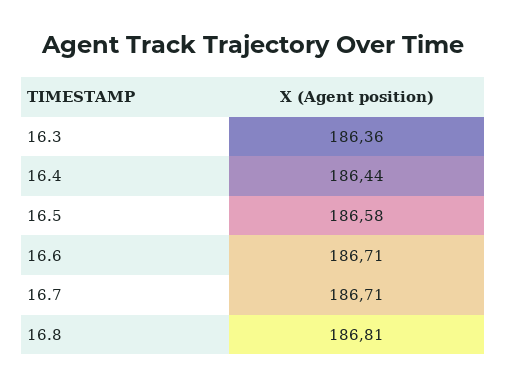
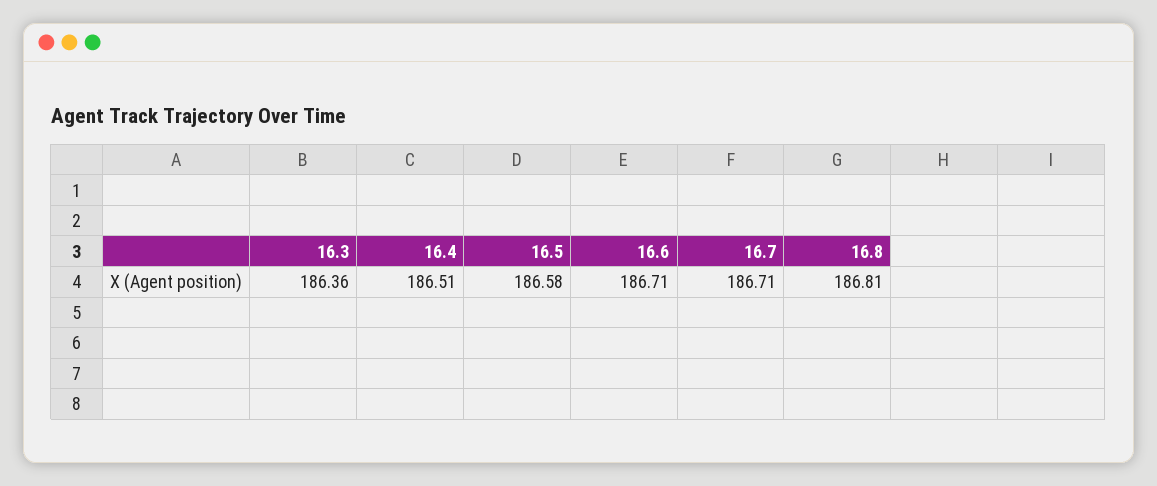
  {
    "16.3": 186.36,
-   "16.4": 186.44,
+   "16.4": 186.51,
    "16.5": 186.58,
    "16.6": 186.71,
    "16.7": 186.71,
    "16.8": 186.81
  }

